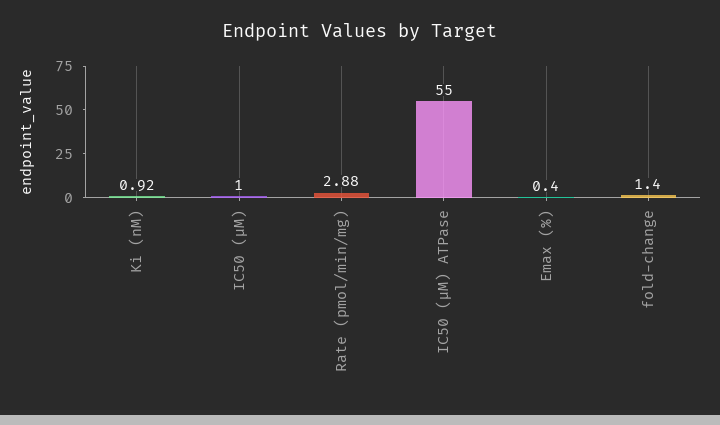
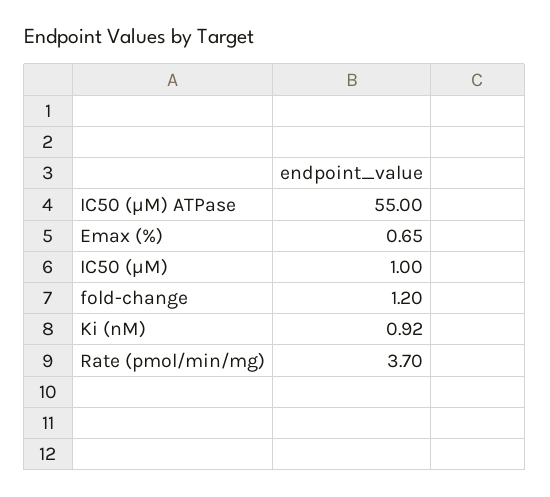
  {
    "Ki (nM)": 0.92,
    "IC50 (µM)": 1,
-   "Rate (pmol/min/mg)": 2.88,
+   "Rate (pmol/min/mg)": 3.7,
    "IC50 (µM) ATPase": 55,
-   "Emax (%)": 0.4,
+   "Emax (%)": 0.65,
-   "fold-change": 1.4
+   "fold-change": 1.2
  }

